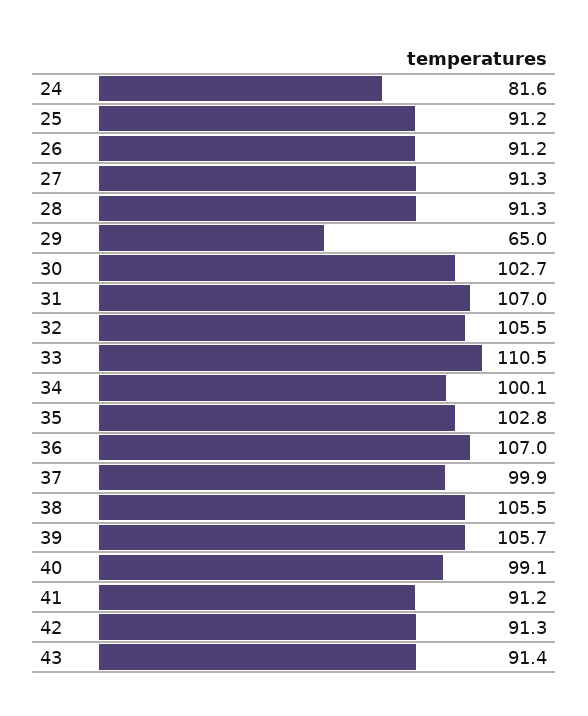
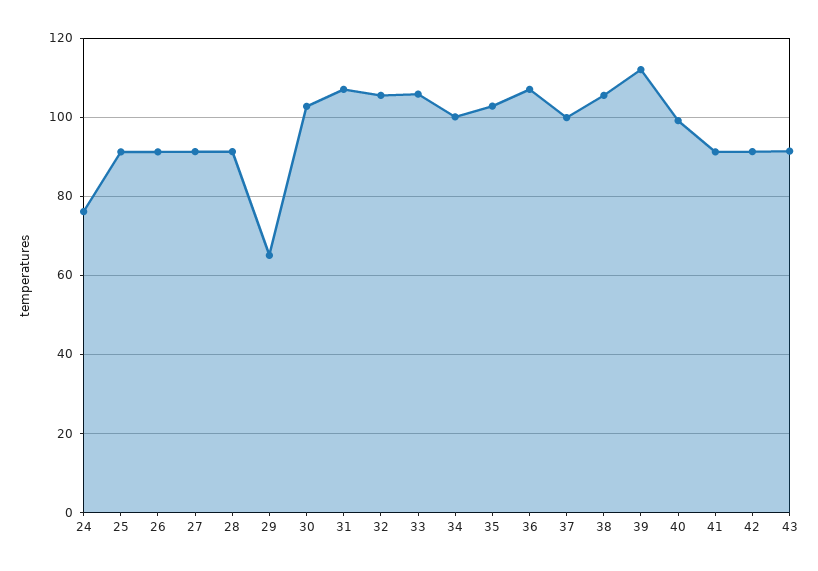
  {
-   "24": 81.6,
+   "24": 76,
    "25": 91.2,
    "26": 91.2,
    "27": 91.3,
    "28": 91.3,
    "29": 65,
    "30": 102.7,
    "31": 107,
    "32": 105.5,
-   "33": 110.5,
+   "33": 106,
    "34": 100.1,
    "35": 102.8,
    "36": 107,
    "37": 99.9,
    "38": 105.5,
-   "39": 105.7,
+   "39": 112,
    "40": 99.1,
    "41": 91.2,
    "42": 91.3,
    "43": 91.4
  }

